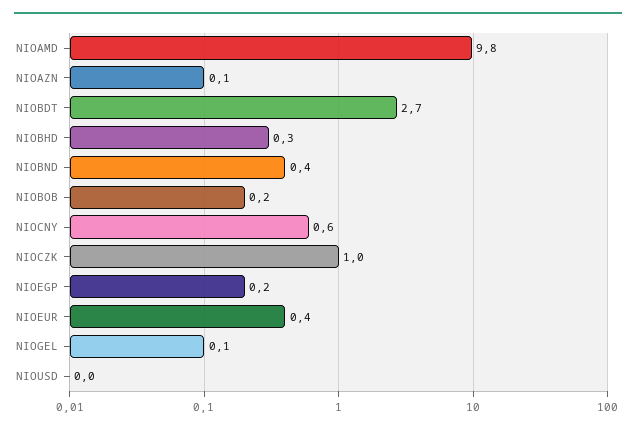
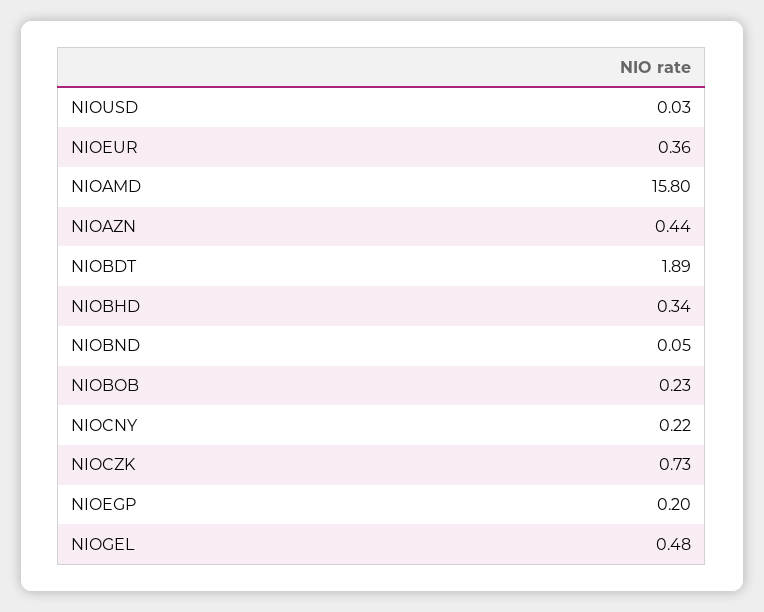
  {
-   "NIOAMD": 9.8,
+   "NIOAMD": 15.8,
-   "NIOAZN": 0.1,
+   "NIOAZN": 0.44,
-   "NIOBDT": 2.7,
+   "NIOBDT": 1.89,
    "NIOBHD": 0.34,
-   "NIOBND": 0.4,
+   "NIOBND": 0.05,
    "NIOBOB": 0.23,
-   "NIOCNY": 0.6,
+   "NIOCNY": 0.22,
-   "NIOCZK": 1,
+   "NIOCZK": 0.73,
    "NIOEGP": 0.2,
    "NIOEUR": 0.36,
-   "NIOGEL": 0.1,
+   "NIOGEL": 0.48,
    "NIOUSD": 0.03
  }

